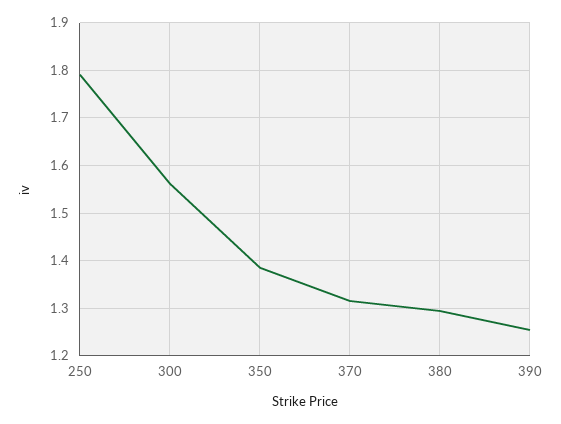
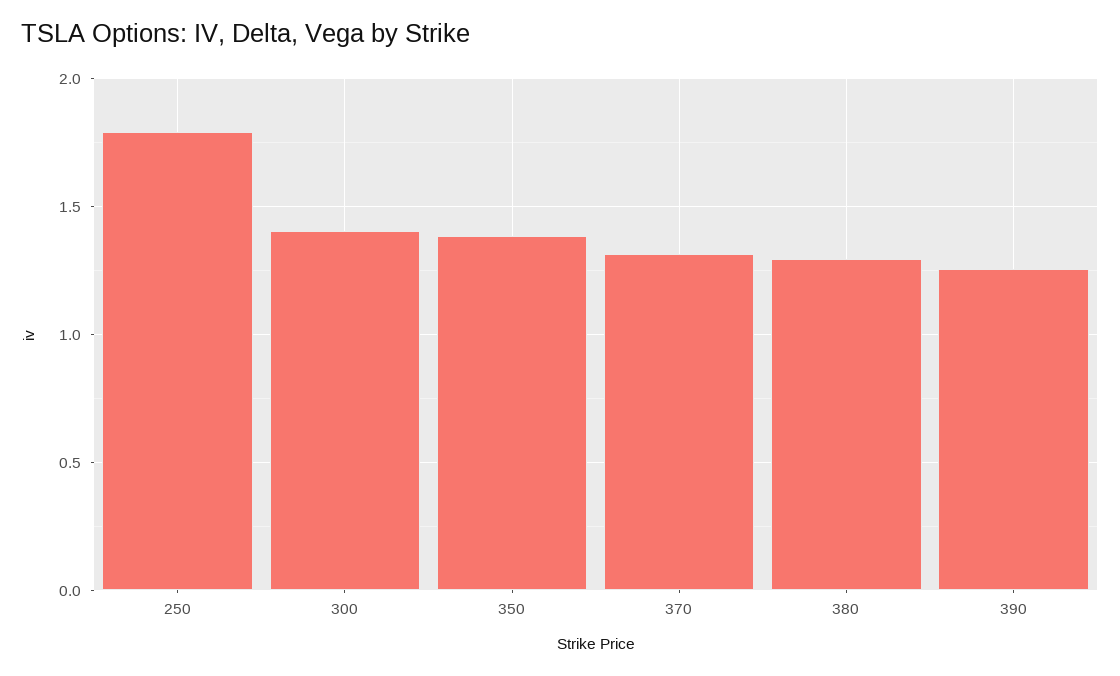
  {
    "250": 1.8,
-   "300": 1.56,
+   "300": 1.4,
    "350": 1.38,
    "370": 1.32,
    "380": 1.3,
    "390": 1.26
  }

